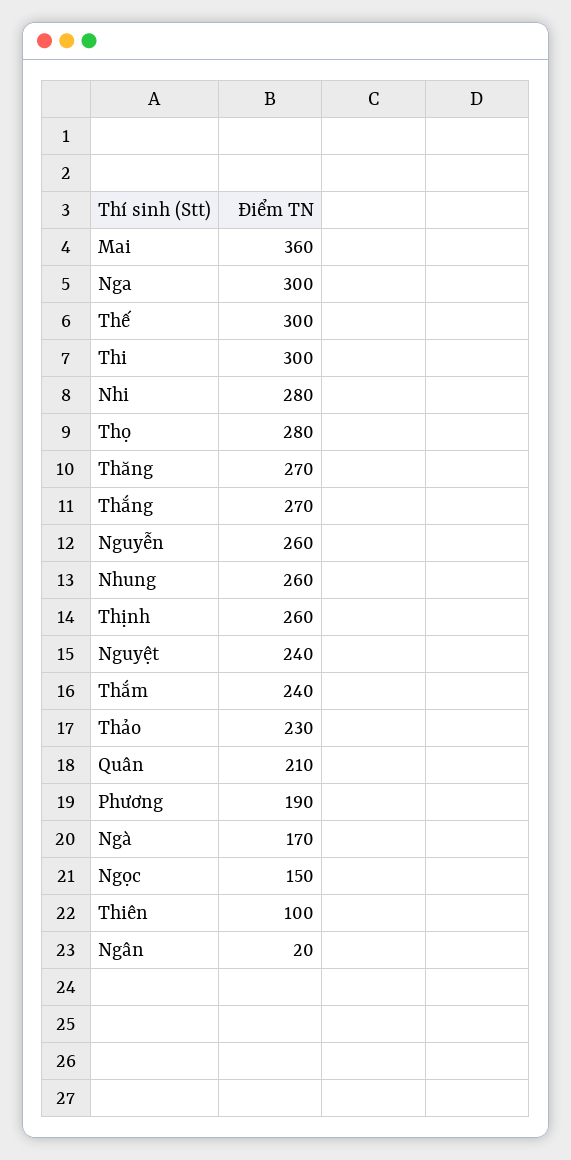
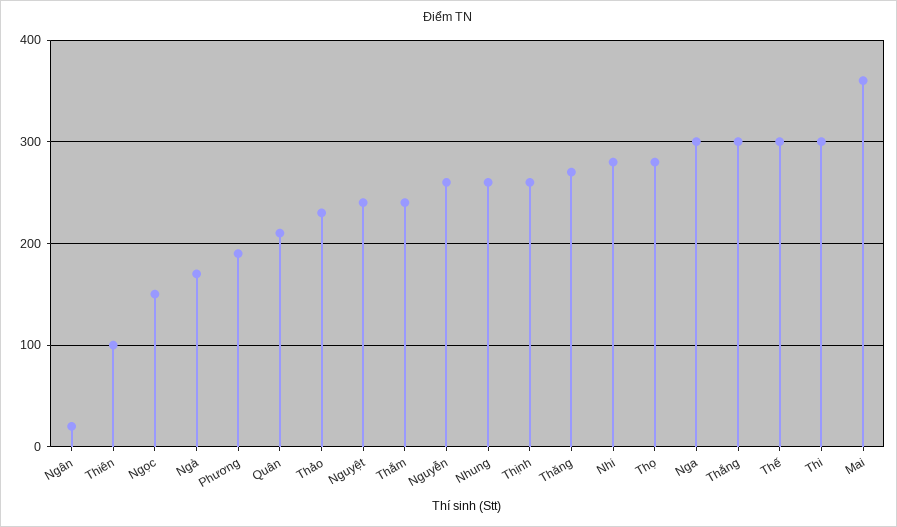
  {
    "Mai": 360,
    "Nga": 300,
    "Thế": 300,
    "Thi": 300,
    "Nhi": 280,
    "Thọ": 280,
    "Thăng": 270,
-   "Thắng": 270,
+   "Thắng": 300,
    "Nguyễn": 260,
    "Nhung": 260,
    "Thịnh": 260,
    "Nguyệt": 240,
    "Thắm": 240,
    "Thảo": 230,
    "Quân": 210,
    "Phương": 190,
    "Ngà": 170,
    "Ngọc": 150,
    "Thiên": 100,
    "Ngân": 20
  }

